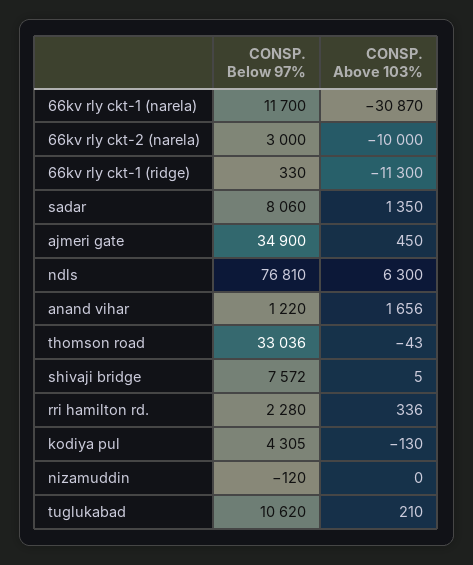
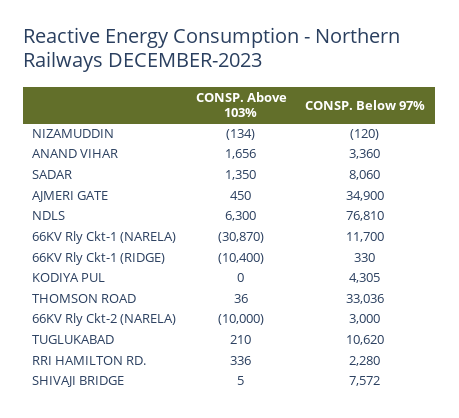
  {
    "CONSP. Below 97%": {
      "66kv rly ckt-1 (narela)": 11700,
      "66kv rly ckt-2 (narela)": 3000,
      "66kv rly ckt-1 (ridge)": 330,
      "sadar": 8060,
      "ajmeri gate": 34900,
      "ndls": 76810,
-     "anand vihar": 1220,
+     "anand vihar": 3360,
      "thomson road": 33036,
      "shivaji bridge": 7572,
      "rri hamilton rd.": 2280,
      "kodiya pul": 4305,
      "nizamuddin": -120,
      "tuglukabad": 10620
    },
    "CONSP. Above 103%": {
      "66kv rly ckt-1 (narela)": -30870,
      "66kv rly ckt-2 (narela)": -10000,
-     "66kv rly ckt-1 (ridge)": -11300,
+     "66kv rly ckt-1 (ridge)": -10400,
      "sadar": 1350,
      "ajmeri gate": 450,
      "ndls": 6300,
      "anand vihar": 1656,
-     "thomson road": -43,
+     "thomson road": 36,
      "shivaji bridge": 5,
      "rri hamilton rd.": 336,
-     "kodiya pul": -130,
+     "kodiya pul": 0,
-     "nizamuddin": 0,
+     "nizamuddin": -134,
      "tuglukabad": 210
    }
  }

